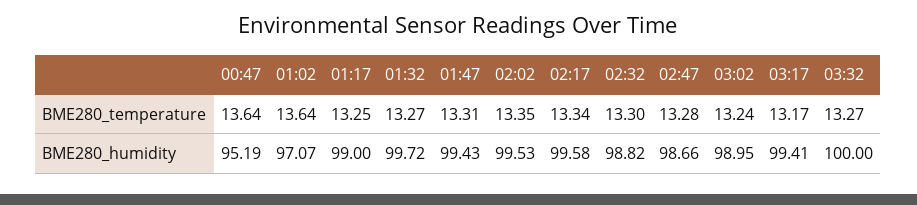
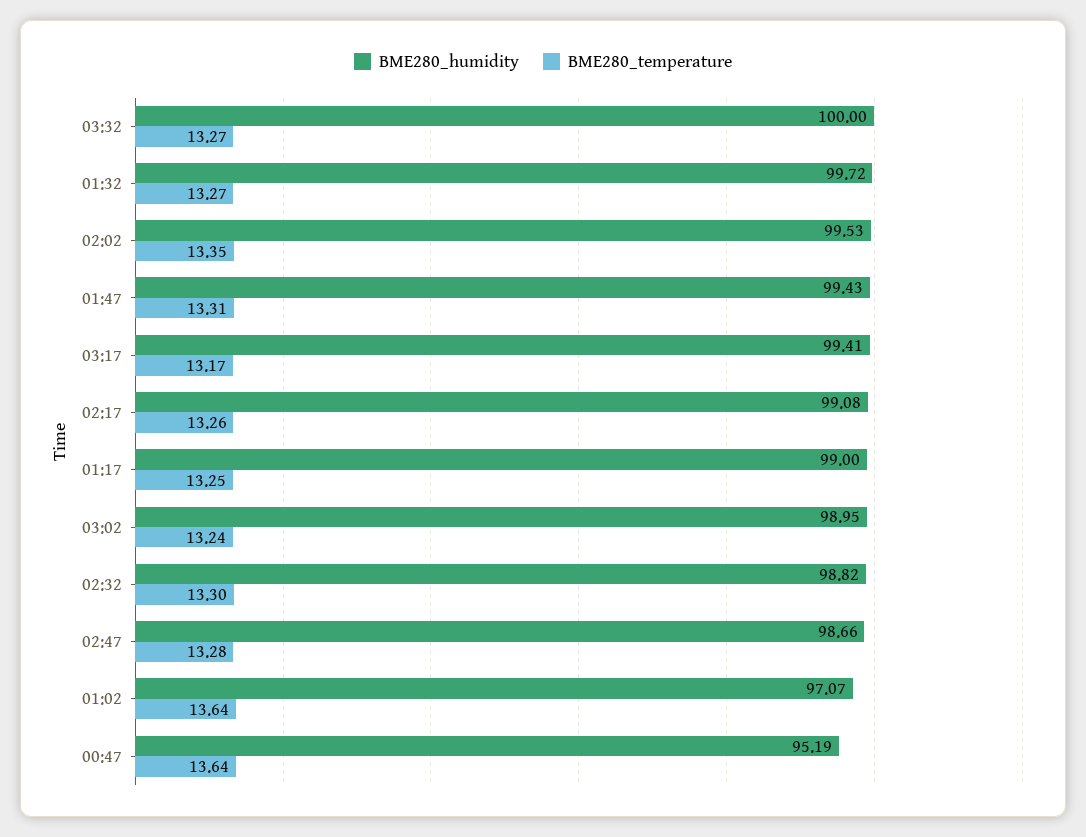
  {
    "BME280_temperature": {
      "00:47": 13.64,
      "01:02": 13.64,
      "01:17": 13.25,
      "01:32": 13.27,
      "01:47": 13.31,
      "02:02": 13.35,
-     "02:17": 13.34,
+     "02:17": 13.26,
      "02:32": 13.3,
      "02:47": 13.28,
      "03:02": 13.24,
      "03:17": 13.17,
      "03:32": 13.27
    },
    "BME280_humidity": {
      "00:47": 95.19,
      "01:02": 97.07,
      "01:17": 99,
      "01:32": 99.72,
      "01:47": 99.43,
      "02:02": 99.53,
-     "02:17": 99.58,
+     "02:17": 99.08,
      "02:32": 98.82,
      "02:47": 98.66,
      "03:02": 98.95,
      "03:17": 99.41,
      "03:32": 100
    }
  }

